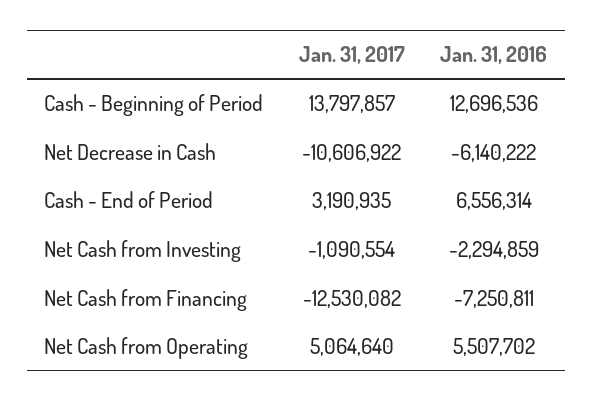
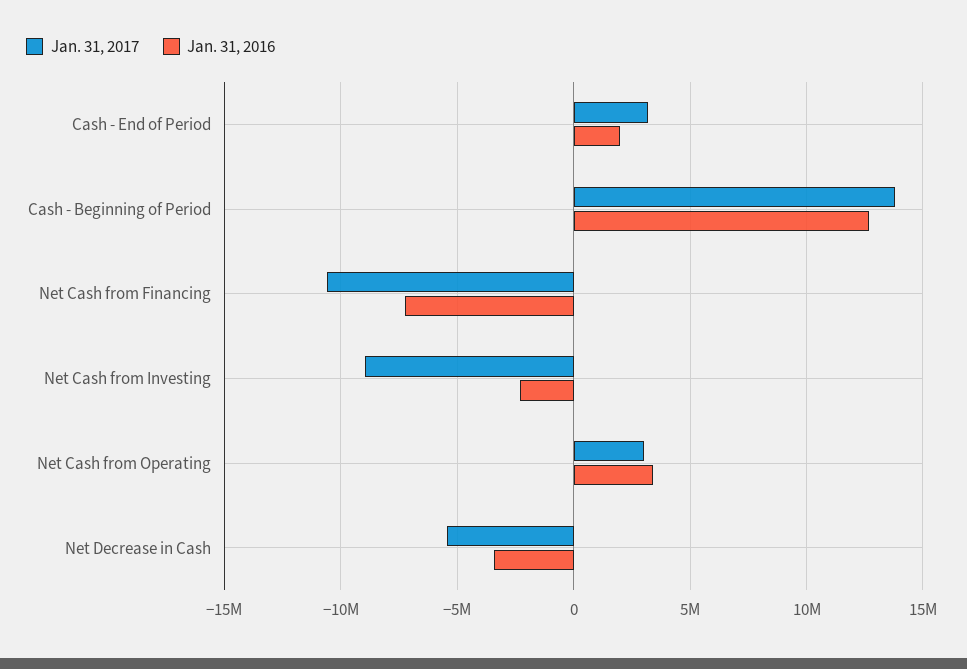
  {
    "Jan. 31, 2017": {
      "Cash - Beginning of Period": 13797857,
-     "Net Decrease in Cash": -10606922,
+     "Net Decrease in Cash": -5500000,
      "Cash - End of Period": 3190935,
-     "Net Cash from Investing": -1090554,
+     "Net Cash from Investing": -9000000,
-     "Net Cash from Financing": -12530082,
+     "Net Cash from Financing": -10500000,
-     "Net Cash from Operating": 5064640
+     "Net Cash from Operating": 3000000
    },
    "Jan. 31, 2016": {
      "Cash - Beginning of Period": 12696536,
-     "Net Decrease in Cash": -6140222,
+     "Net Decrease in Cash": -3500000,
-     "Cash - End of Period": 6556314,
+     "Cash - End of Period": 2000000,
      "Net Cash from Investing": -2294859,
      "Net Cash from Financing": -7250811,
-     "Net Cash from Operating": 5507702
+     "Net Cash from Operating": 3500000
    }
  }

